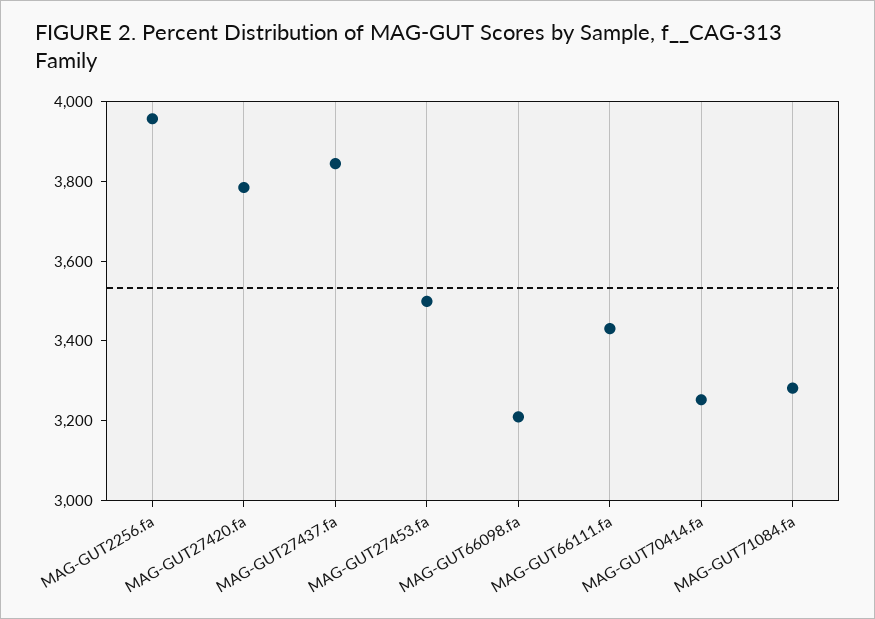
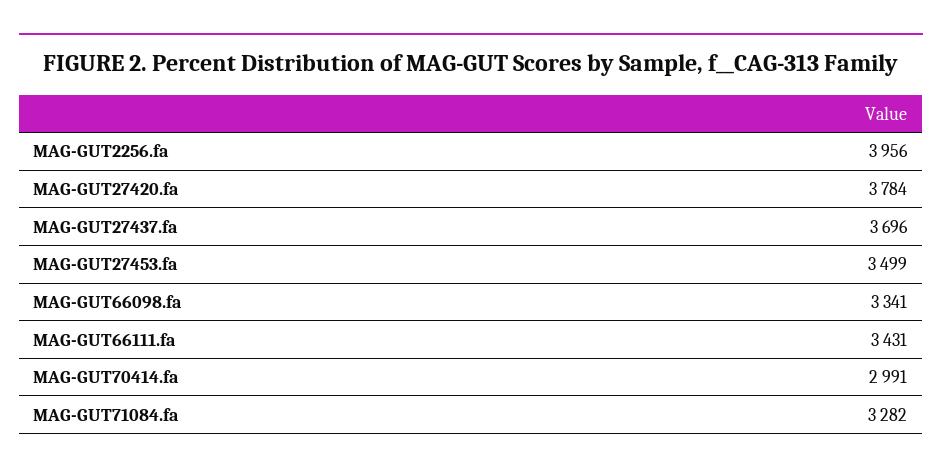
  {
    "MAG-GUT2256.fa": 3956,
    "MAG-GUT27420.fa": 3784,
-   "MAG-GUT27437.fa": 3850,
+   "MAG-GUT27437.fa": 3696,
    "MAG-GUT27453.fa": 3499,
-   "MAG-GUT66098.fa": 3200,
+   "MAG-GUT66098.fa": 3341,
    "MAG-GUT66111.fa": 3431,
-   "MAG-GUT70414.fa": 3250,
+   "MAG-GUT70414.fa": 2991,
    "MAG-GUT71084.fa": 3282
  }

